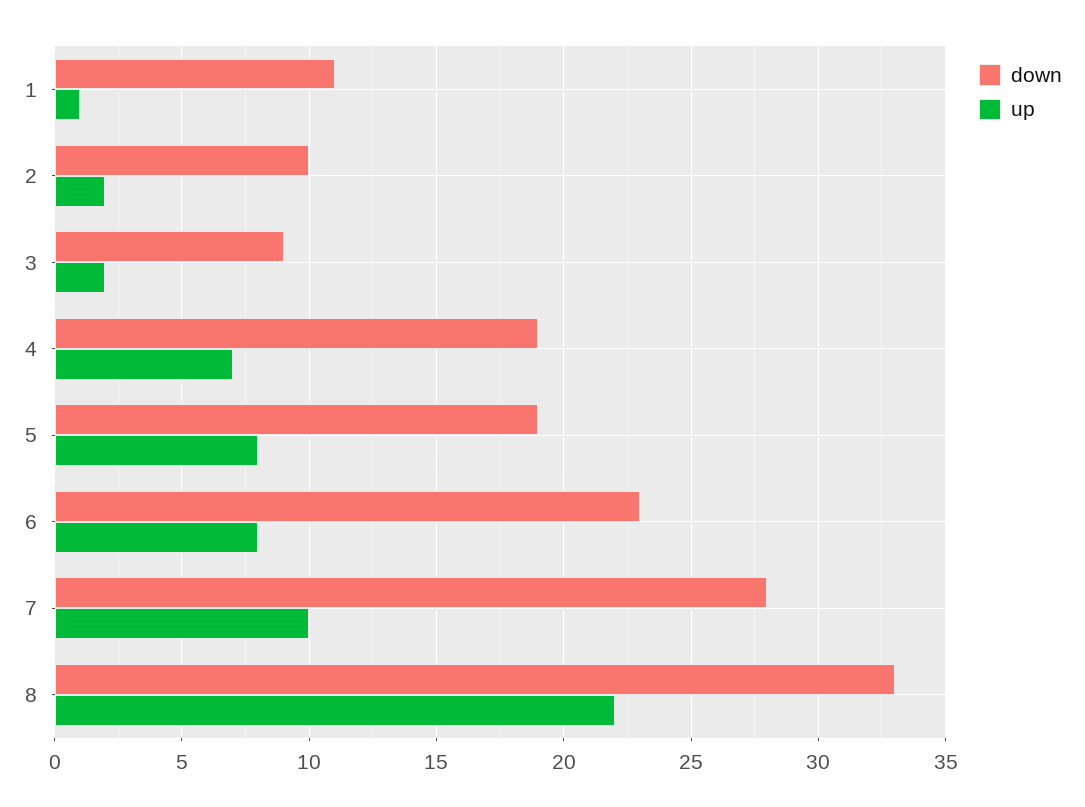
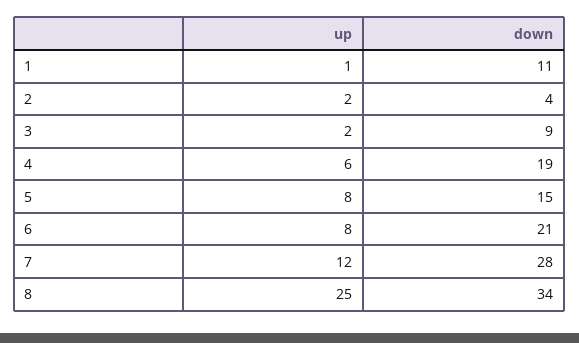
  {
    "down": {
      "1": 11,
-     "2": 10,
+     "2": 4,
      "3": 9,
      "4": 19,
-     "5": 19,
+     "5": 15,
-     "6": 23,
+     "6": 21,
      "7": 28,
-     "8": 33
+     "8": 34
    },
    "up": {
      "1": 1,
      "2": 2,
      "3": 2,
-     "4": 7,
+     "4": 6,
      "5": 8,
      "6": 8,
-     "7": 10,
+     "7": 12,
-     "8": 22
+     "8": 25
    }
  }

